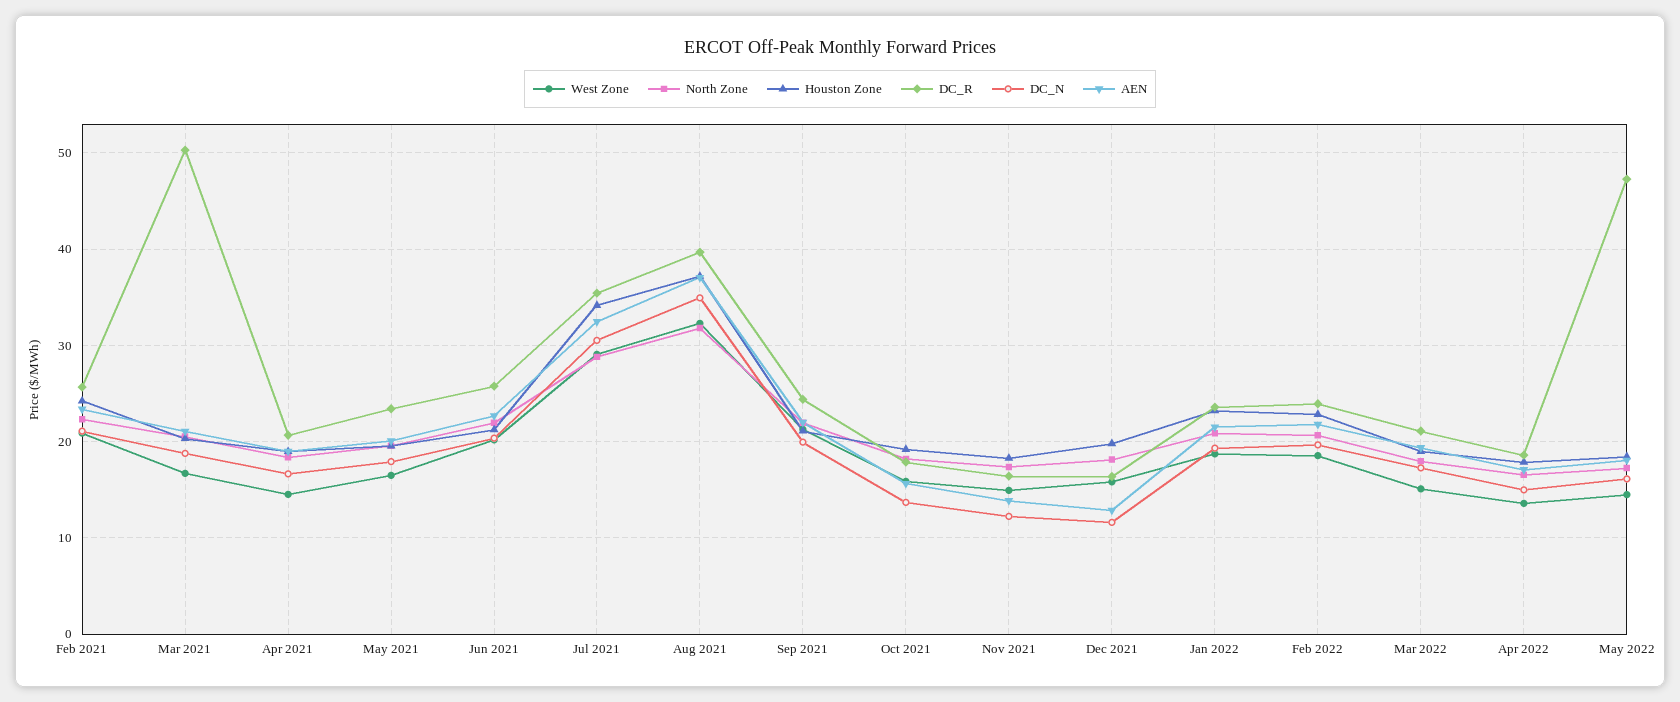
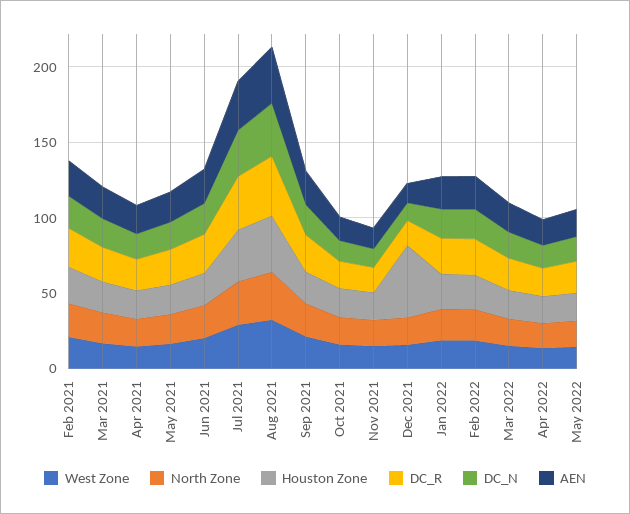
  {
    "West Zone": {
      "Feb 2021": 21,
      "Mar 2021": 17,
      "Apr 2021": 15,
      "May 2021": 17,
      "Jun 2021": 20,
      "Jul 2021": 29,
      "Aug 2021": 32,
      "Sep 2021": 21,
      "Oct 2021": 16,
      "Nov 2021": 15,
      "Dec 2021": 16,
      "Jan 2022": 19,
      "Feb 2022": 19,
      "Mar 2022": 15,
      "Apr 2022": 14,
      "May 2022": 15
    },
    "North Zone": {
      "Feb 2021": 22,
      "Mar 2021": 21,
      "Apr 2021": 18,
      "May 2021": 20,
      "Jun 2021": 22,
      "Jul 2021": 29,
      "Aug 2021": 32,
      "Sep 2021": 22,
      "Oct 2021": 18,
      "Nov 2021": 17,
      "Dec 2021": 18,
      "Jan 2022": 21,
      "Feb 2022": 21,
      "Mar 2022": 18,
      "Apr 2022": 17,
      "May 2022": 17
    },
    "Houston Zone": {
      "Feb 2021": 24,
      "Mar 2021": 20,
      "Apr 2021": 19,
      "May 2021": 20,
      "Jun 2021": 21,
      "Jul 2021": 34,
      "Aug 2021": 37,
      "Sep 2021": 21,
      "Oct 2021": 19,
      "Nov 2021": 18,
-     "Dec 2021": 20,
+     "Dec 2021": 50,
      "Jan 2022": 23,
      "Feb 2022": 23,
      "Mar 2022": 19,
      "Apr 2022": 18,
      "May 2022": 18
    },
    "DC_R": {
      "Feb 2021": 26,
-     "Mar 2021": 50,
+     "Mar 2021": 20,
      "Apr 2021": 21,
      "May 2021": 23,
      "Jun 2021": 26,
      "Jul 2021": 35,
      "Aug 2021": 40,
      "Sep 2021": 24,
      "Oct 2021": 18,
      "Nov 2021": 16,
      "Dec 2021": 16,
      "Jan 2022": 24,
      "Feb 2022": 24,
      "Mar 2022": 21,
      "Apr 2022": 19,
-     "May 2022": 47
+     "May 2022": 20
    },
    "DC_N": {
      "Feb 2021": 21,
      "Mar 2021": 19,
      "Apr 2021": 17,
      "May 2021": 18,
      "Jun 2021": 20,
      "Jul 2021": 31,
      "Aug 2021": 35,
      "Sep 2021": 20,
      "Oct 2021": 14,
      "Nov 2021": 12,
      "Dec 2021": 12,
      "Jan 2022": 19,
      "Feb 2022": 20,
      "Mar 2022": 17,
      "Apr 2022": 15,
      "May 2022": 16
    },
    "AEN": {
      "Feb 2021": 23,
      "Mar 2021": 21,
      "Apr 2021": 19,
      "May 2021": 20,
      "Jun 2021": 23,
      "Jul 2021": 32,
      "Aug 2021": 37,
      "Sep 2021": 22,
      "Oct 2021": 16,
      "Nov 2021": 14,
      "Dec 2021": 13,
      "Jan 2022": 22,
      "Feb 2022": 22,
      "Mar 2022": 19,
      "Apr 2022": 17,
      "May 2022": 18
    }
  }

